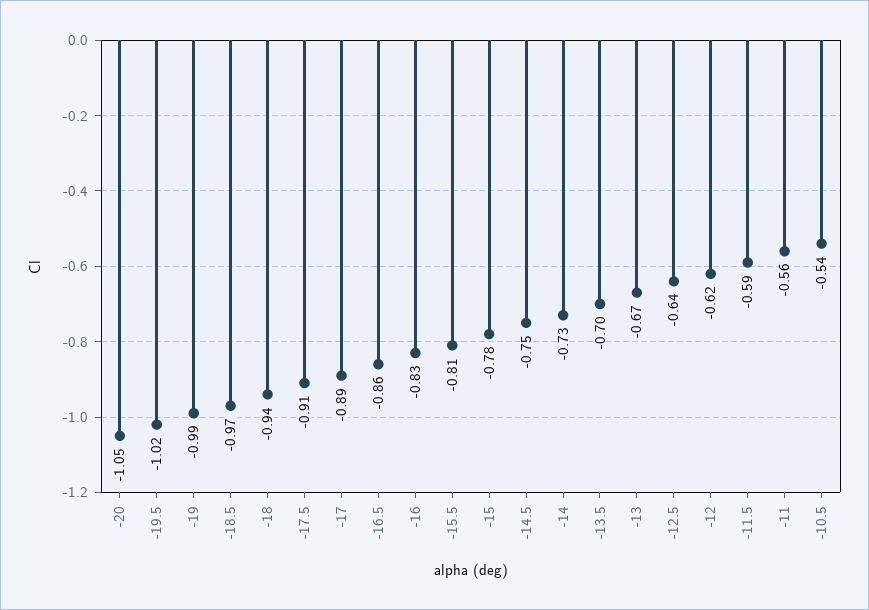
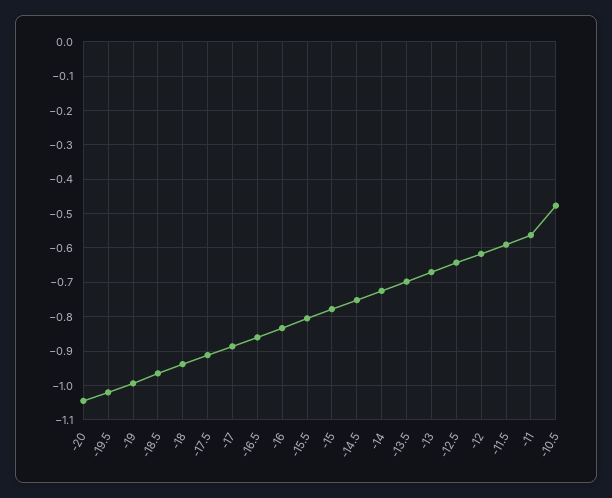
  {
    "-20": -1.05,
    "-19.5": -1.02,
    "-19": -0.99,
    "-18.5": -0.97,
    "-18": -0.94,
    "-17.5": -0.91,
    "-17": -0.89,
    "-16.5": -0.86,
    "-16": -0.83,
    "-15.5": -0.81,
    "-15": -0.78,
    "-14.5": -0.75,
    "-14": -0.73,
    "-13.5": -0.7,
    "-13": -0.67,
    "-12.5": -0.64,
    "-12": -0.62,
    "-11.5": -0.59,
    "-11": -0.56,
-   "-10.5": -0.54
+   "-10.5": -0.48
  }

